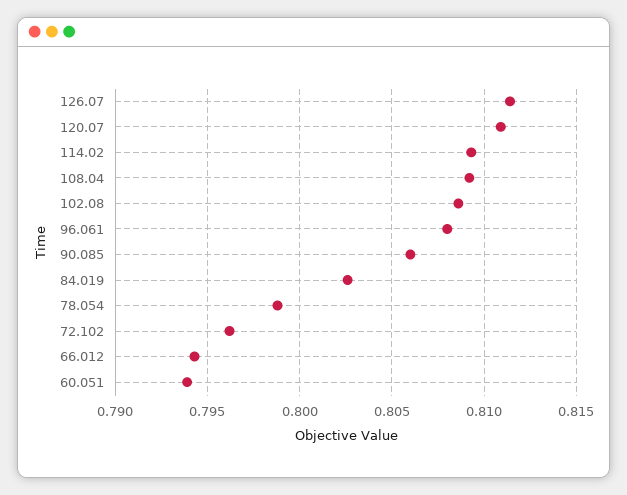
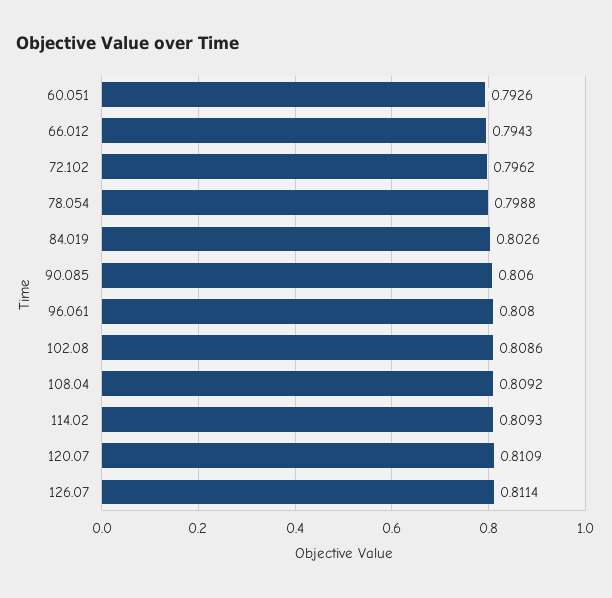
  {
    "126.07": 0.8114,
    "120.07": 0.8109,
    "114.02": 0.8093,
    "108.04": 0.8092,
    "102.08": 0.8086,
    "96.061": 0.808,
    "90.085": 0.806,
    "84.019": 0.8026,
    "78.054": 0.7988,
    "72.102": 0.7962,
    "66.012": 0.7943,
-   "60.051": 0.794
+   "60.051": 0.7926
  }

